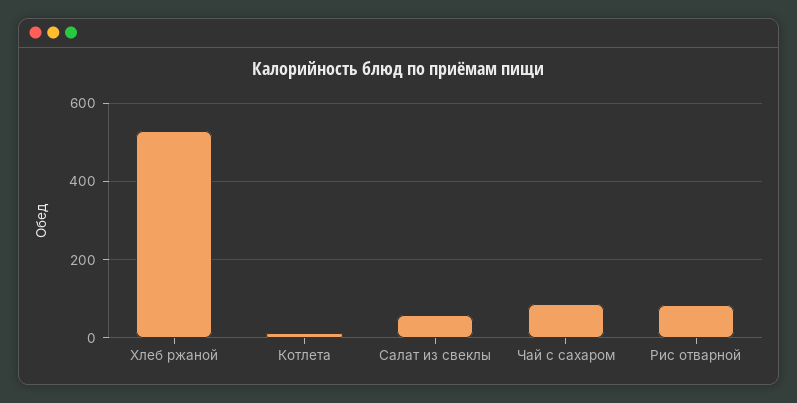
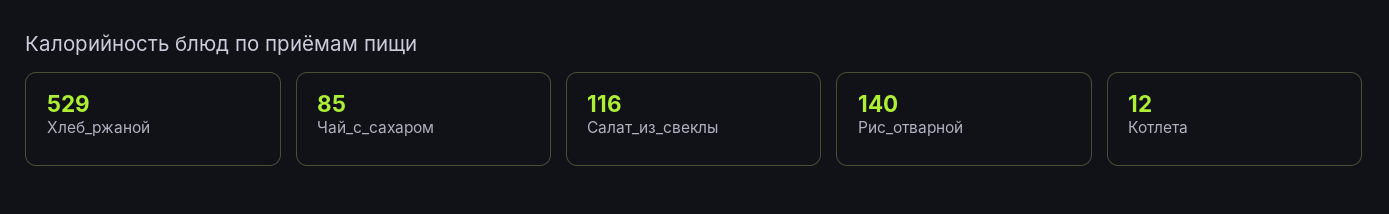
  {
    "Хлеб ржаной": 529,
    "Котлета": 12,
-   "Салат из свеклы": 60,
+   "Салат из свеклы": 116,
    "Чай с сахаром": 85,
-   "Рис отварной": 80
+   "Рис отварной": 140
  }

